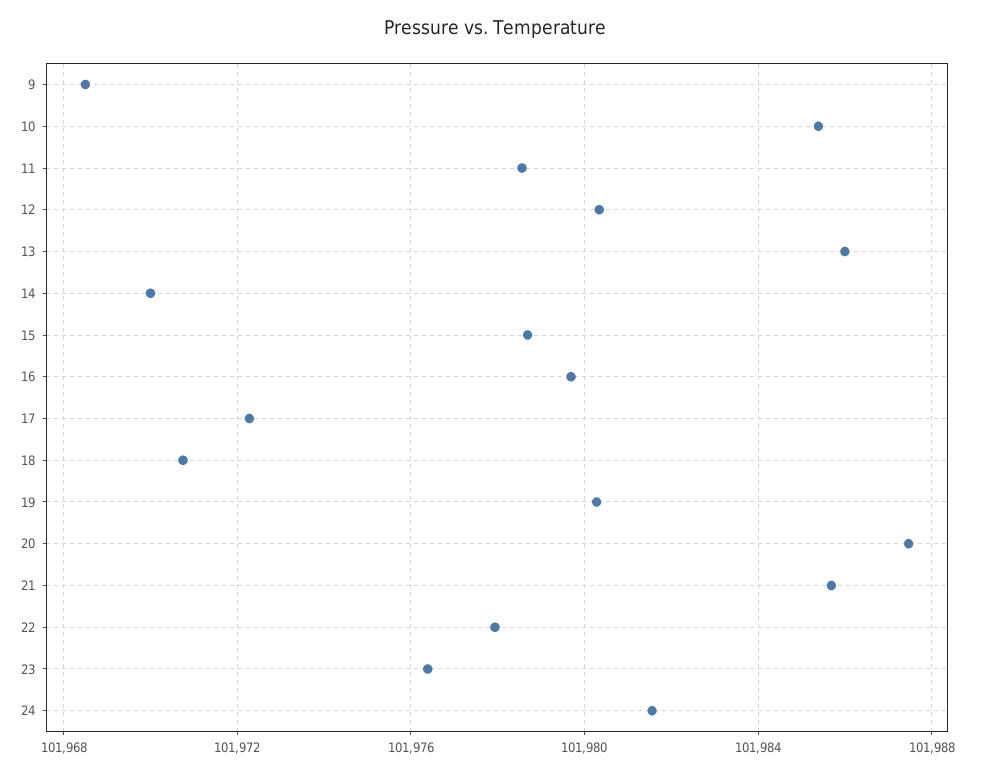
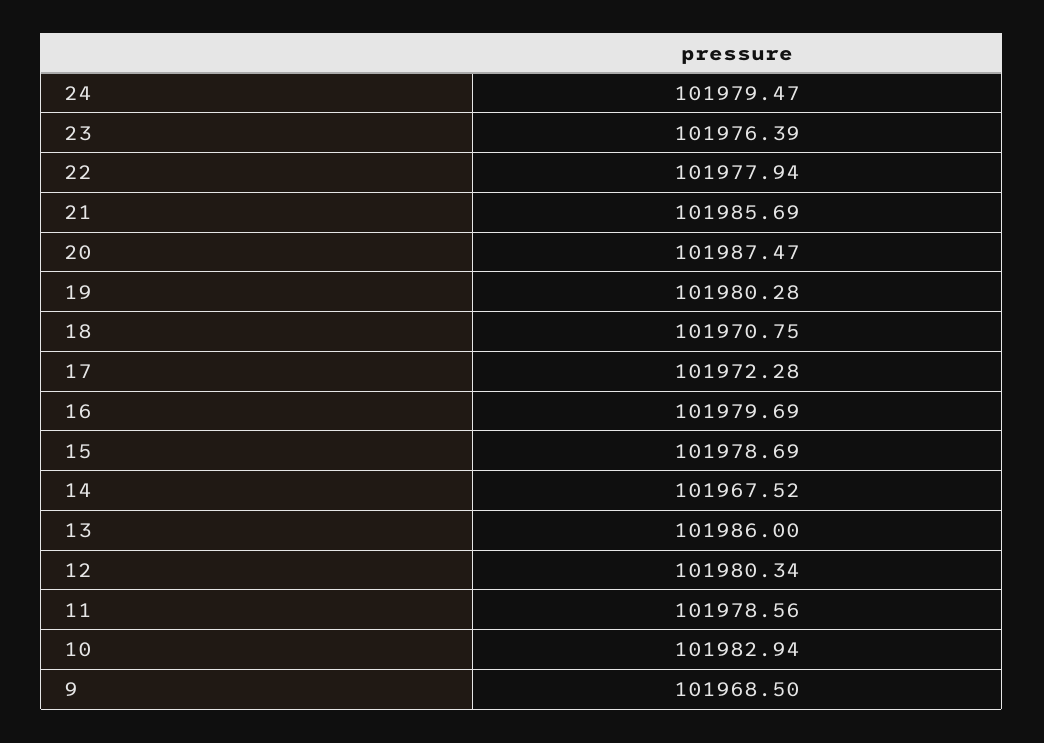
  {
    "9": 101968.5,
-   "10": 101985.5,
+   "10": 101982.94,
    "11": 101978.56,
    "12": 101980.34,
    "13": 101986,
-   "14": 101970,
+   "14": 101967.52,
    "15": 101978.69,
    "16": 101979.69,
    "17": 101972.28,
    "18": 101970.75,
    "19": 101980.28,
    "20": 101987.47,
    "21": 101985.69,
    "22": 101977.94,
    "23": 101976.39,
-   "24": 101981.5
+   "24": 101979.47
  }

